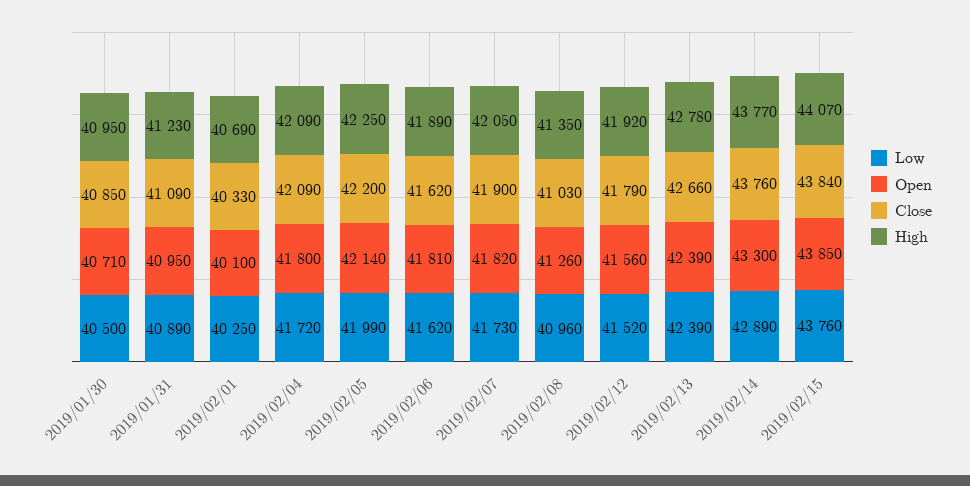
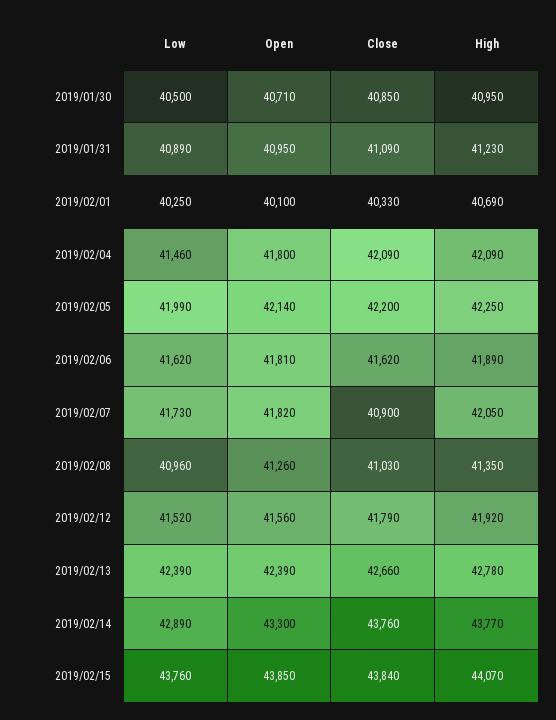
  {
    "Low": {
      "2019/01/30": 40500,
      "2019/01/31": 40890,
      "2019/02/01": 40250,
-     "2019/02/04": 41720,
+     "2019/02/04": 41460,
      "2019/02/05": 41990,
      "2019/02/06": 41620,
      "2019/02/07": 41730,
      "2019/02/08": 40960,
      "2019/02/12": 41520,
      "2019/02/13": 42390,
      "2019/02/14": 42890,
      "2019/02/15": 43760
    },
    "Open": {
      "2019/01/30": 40710,
      "2019/01/31": 40950,
      "2019/02/01": 40100,
      "2019/02/04": 41800,
      "2019/02/05": 42140,
      "2019/02/06": 41810,
      "2019/02/07": 41820,
      "2019/02/08": 41260,
      "2019/02/12": 41560,
      "2019/02/13": 42390,
      "2019/02/14": 43300,
      "2019/02/15": 43850
    },
    "Close": {
      "2019/01/30": 40850,
      "2019/01/31": 41090,
      "2019/02/01": 40330,
      "2019/02/04": 42090,
      "2019/02/05": 42200,
      "2019/02/06": 41620,
-     "2019/02/07": 41900,
+     "2019/02/07": 40900,
      "2019/02/08": 41030,
      "2019/02/12": 41790,
      "2019/02/13": 42660,
      "2019/02/14": 43760,
      "2019/02/15": 43840
    },
    "High": {
      "2019/01/30": 40950,
      "2019/01/31": 41230,
      "2019/02/01": 40690,
      "2019/02/04": 42090,
      "2019/02/05": 42250,
      "2019/02/06": 41890,
      "2019/02/07": 42050,
      "2019/02/08": 41350,
      "2019/02/12": 41920,
      "2019/02/13": 42780,
      "2019/02/14": 43770,
      "2019/02/15": 44070
    }
  }

